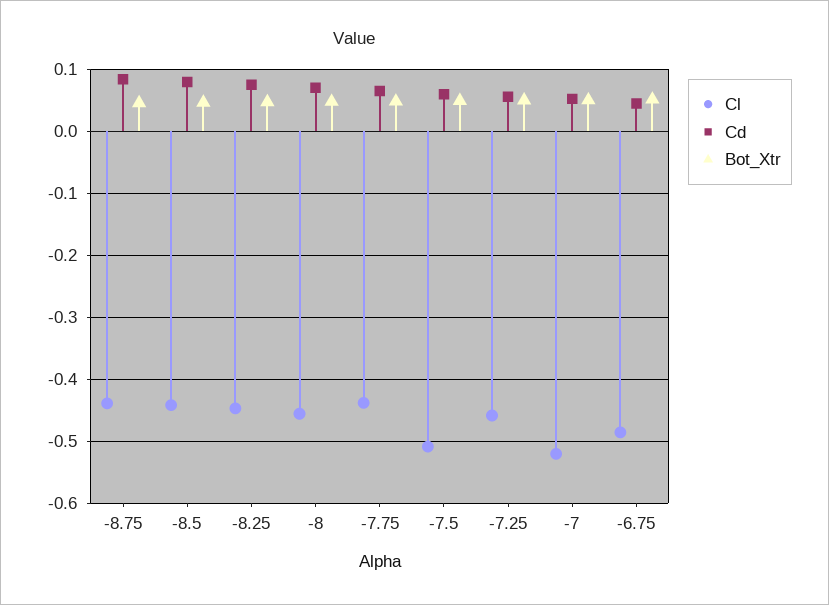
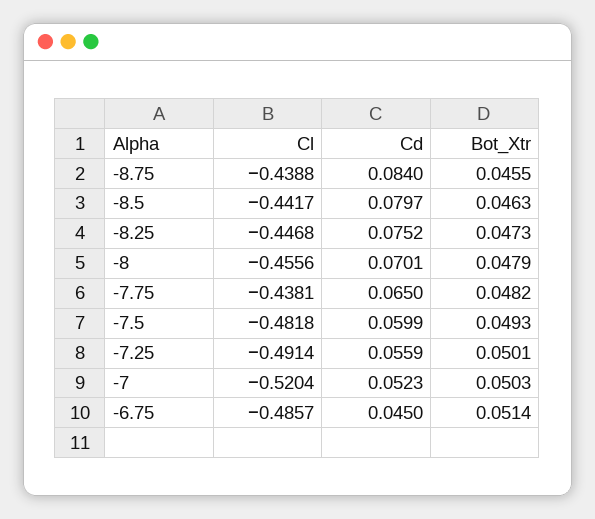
  {
    "Cl": {
      "-8.75": -0.4388,
      "-8.5": -0.4417,
      "-8.25": -0.4468,
      "-8": -0.4556,
      "-7.75": -0.4381,
-     "-7.5": -0.51,
+     "-7.5": -0.4818,
-     "-7.25": -0.46,
+     "-7.25": -0.4914,
      "-7": -0.5204,
      "-6.75": -0.4857
    },
    "Cd": {
      "-8.75": 0.084,
      "-8.5": 0.0797,
      "-8.25": 0.0752,
      "-8": 0.0701,
      "-7.75": 0.065,
      "-7.5": 0.0599,
      "-7.25": 0.0559,
      "-7": 0.0523,
      "-6.75": 0.045
    },
    "Bot_Xtr": {
      "-8.75": 0.0455,
      "-8.5": 0.0463,
      "-8.25": 0.0473,
      "-8": 0.0479,
      "-7.75": 0.0482,
      "-7.5": 0.0493,
      "-7.25": 0.0501,
      "-7": 0.0503,
      "-6.75": 0.0514
    }
  }

